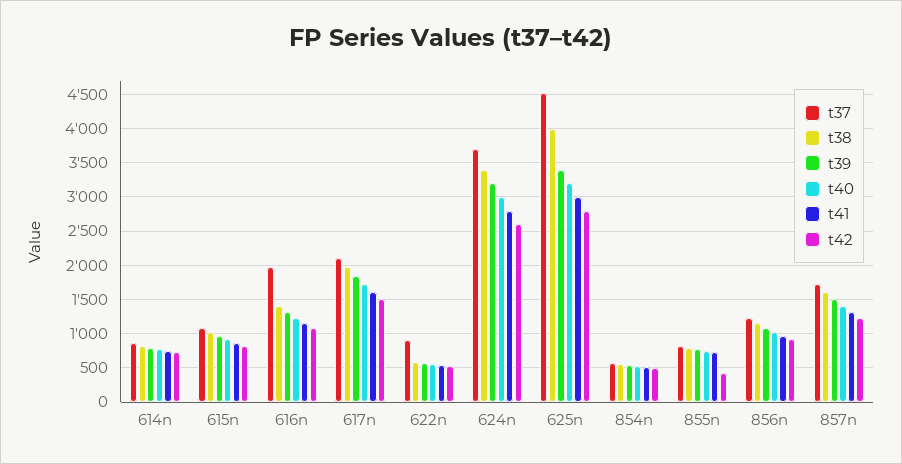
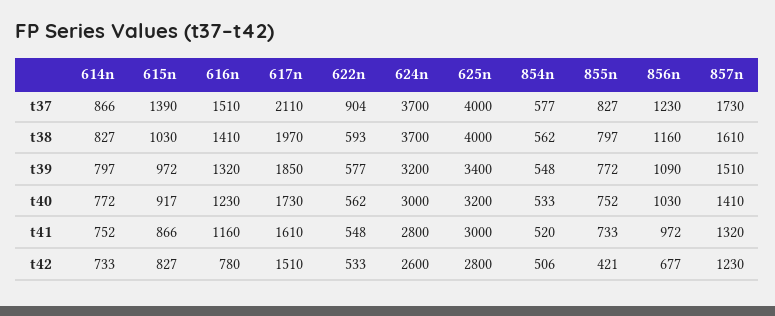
  {
    "t37": {
      "614n": 866,
-     "615n": 1100,
+     "615n": 1390,
-     "616n": 2000,
+     "616n": 1510,
      "617n": 2110,
      "622n": 904,
      "624n": 3700,
-     "625n": 4500,
+     "625n": 4000,
      "854n": 577,
      "855n": 827,
      "856n": 1230,
      "857n": 1730
    },
    "t38": {
      "614n": 827,
      "615n": 1030,
      "616n": 1410,
      "617n": 1970,
      "622n": 593,
-     "624n": 3400,
+     "624n": 3700,
      "625n": 4000,
      "854n": 562,
      "855n": 797,
      "856n": 1160,
      "857n": 1610
    },
    "t39": {
      "614n": 797,
      "615n": 972,
      "616n": 1320,
      "617n": 1850,
      "622n": 577,
      "624n": 3200,
      "625n": 3400,
      "854n": 548,
      "855n": 772,
      "856n": 1090,
      "857n": 1510
    },
    "t40": {
      "614n": 772,
      "615n": 917,
      "616n": 1230,
      "617n": 1730,
      "622n": 562,
      "624n": 3000,
      "625n": 3200,
      "854n": 533,
      "855n": 752,
      "856n": 1030,
      "857n": 1410
    },
    "t41": {
      "614n": 752,
      "615n": 866,
      "616n": 1160,
      "617n": 1610,
      "622n": 548,
      "624n": 2800,
      "625n": 3000,
      "854n": 520,
      "855n": 733,
      "856n": 972,
      "857n": 1320
    },
    "t42": {
      "614n": 733,
      "615n": 827,
-     "616n": 1100,
+     "616n": 780,
      "617n": 1510,
      "622n": 533,
      "624n": 2600,
      "625n": 2800,
      "854n": 506,
      "855n": 421,
-     "856n": 900,
+     "856n": 677,
      "857n": 1230
    }
  }

